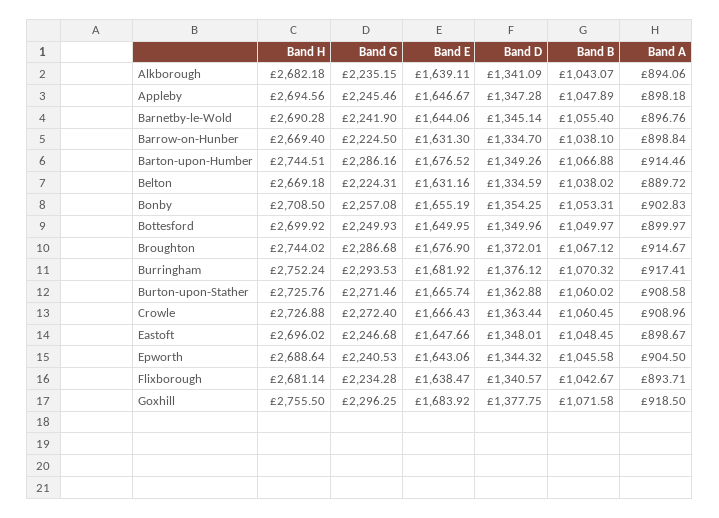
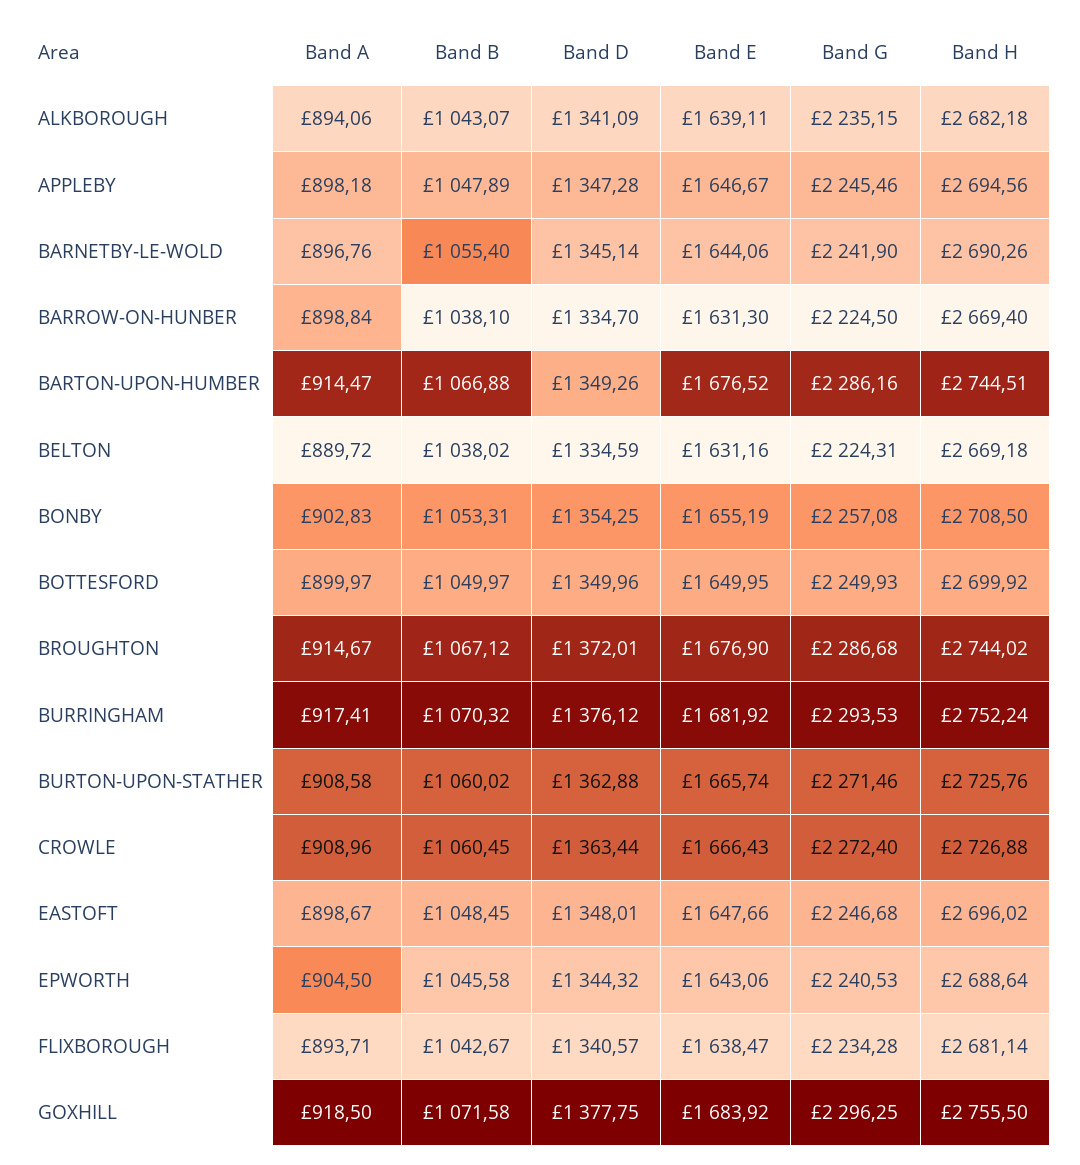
  {
    "Band H": {
      "Alkborough": 2682.18,
      "Appleby": 2694.56,
-     "Barnetby-le-Wold": 2690.28,
+     "Barnetby-le-Wold": 2690.26,
      "Barrow-on-Hunber": 2669.4,
      "Barton-upon-Humber": 2744.51,
      "Belton": 2669.18,
      "Bonby": 2708.5,
      "Bottesford": 2699.92,
      "Broughton": 2744.02,
      "Burringham": 2752.24,
      "Burton-upon-Stather": 2725.76,
      "Crowle": 2726.88,
      "Eastoft": 2696.02,
      "Epworth": 2688.64,
      "Flixborough": 2681.14,
      "Goxhill": 2755.5
    },
    "Band G": {
      "Alkborough": 2235.15,
      "Appleby": 2245.46,
      "Barnetby-le-Wold": 2241.9,
      "Barrow-on-Hunber": 2224.5,
      "Barton-upon-Humber": 2286.16,
      "Belton": 2224.31,
      "Bonby": 2257.08,
      "Bottesford": 2249.93,
      "Broughton": 2286.68,
      "Burringham": 2293.53,
      "Burton-upon-Stather": 2271.46,
      "Crowle": 2272.4,
      "Eastoft": 2246.68,
      "Epworth": 2240.53,
      "Flixborough": 2234.28,
      "Goxhill": 2296.25
    },
    "Band E": {
      "Alkborough": 1639.11,
      "Appleby": 1646.67,
      "Barnetby-le-Wold": 1644.06,
      "Barrow-on-Hunber": 1631.3,
      "Barton-upon-Humber": 1676.52,
      "Belton": 1631.16,
      "Bonby": 1655.19,
      "Bottesford": 1649.95,
      "Broughton": 1676.9,
      "Burringham": 1681.92,
      "Burton-upon-Stather": 1665.74,
      "Crowle": 1666.43,
      "Eastoft": 1647.66,
      "Epworth": 1643.06,
      "Flixborough": 1638.47,
      "Goxhill": 1683.92
    },
    "Band D": {
      "Alkborough": 1341.09,
      "Appleby": 1347.28,
      "Barnetby-le-Wold": 1345.14,
      "Barrow-on-Hunber": 1334.7,
      "Barton-upon-Humber": 1349.26,
      "Belton": 1334.59,
      "Bonby": 1354.25,
      "Bottesford": 1349.96,
      "Broughton": 1372.01,
      "Burringham": 1376.12,
      "Burton-upon-Stather": 1362.88,
      "Crowle": 1363.44,
      "Eastoft": 1348.01,
      "Epworth": 1344.32,
      "Flixborough": 1340.57,
      "Goxhill": 1377.75
    },
    "Band B": {
      "Alkborough": 1043.07,
      "Appleby": 1047.89,
      "Barnetby-le-Wold": 1055.4,
      "Barrow-on-Hunber": 1038.1,
      "Barton-upon-Humber": 1066.88,
      "Belton": 1038.02,
      "Bonby": 1053.31,
      "Bottesford": 1049.97,
      "Broughton": 1067.12,
      "Burringham": 1070.32,
      "Burton-upon-Stather": 1060.02,
      "Crowle": 1060.45,
      "Eastoft": 1048.45,
      "Epworth": 1045.58,
      "Flixborough": 1042.67,
      "Goxhill": 1071.58
    },
    "Band A": {
      "Alkborough": 894.06,
      "Appleby": 898.18,
      "Barnetby-le-Wold": 896.76,
      "Barrow-on-Hunber": 898.84,
-     "Barton-upon-Humber": 914.46,
+     "Barton-upon-Humber": 914.47,
      "Belton": 889.72,
      "Bonby": 902.83,
      "Bottesford": 899.97,
      "Broughton": 914.67,
      "Burringham": 917.41,
      "Burton-upon-Stather": 908.58,
      "Crowle": 908.96,
      "Eastoft": 898.67,
      "Epworth": 904.5,
      "Flixborough": 893.71,
      "Goxhill": 918.5
    }
  }

